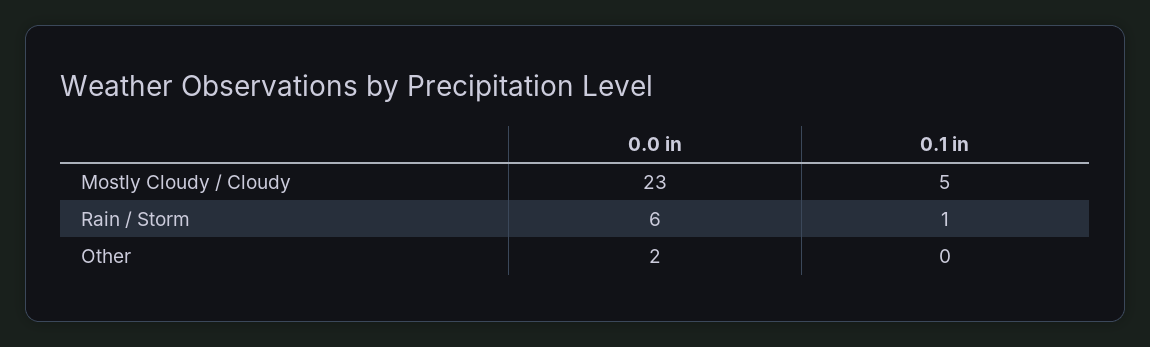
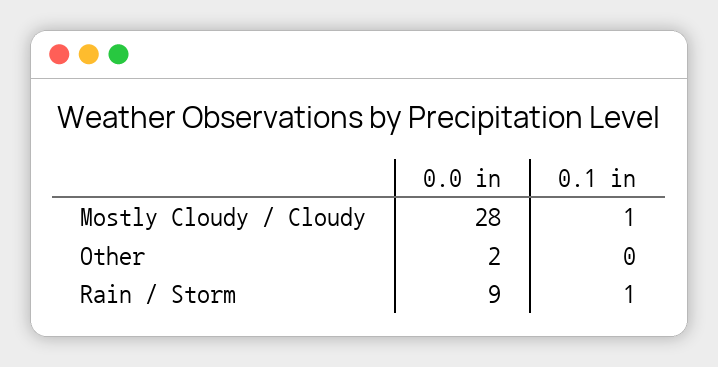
  {
    "0.0 in": {
-     "Mostly Cloudy / Cloudy": 23,
+     "Mostly Cloudy / Cloudy": 28,
-     "Rain / Storm": 6,
+     "Rain / Storm": 9,
      "Other": 2
    },
    "0.1 in": {
-     "Mostly Cloudy / Cloudy": 5,
+     "Mostly Cloudy / Cloudy": 1,
      "Rain / Storm": 1,
      "Other": 0
    }
  }

